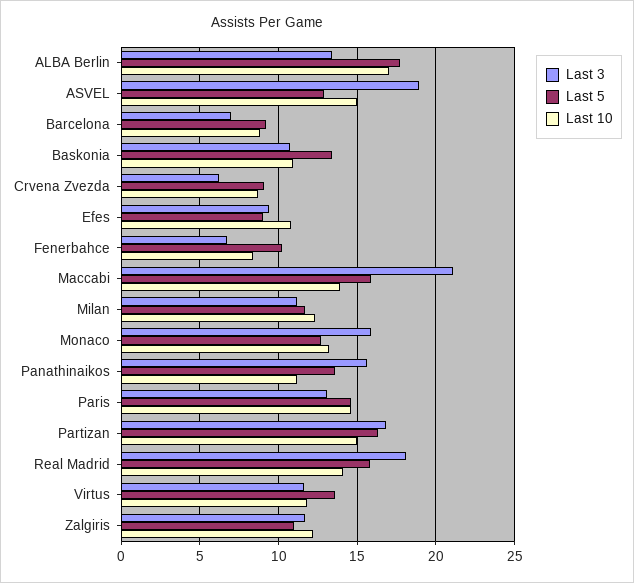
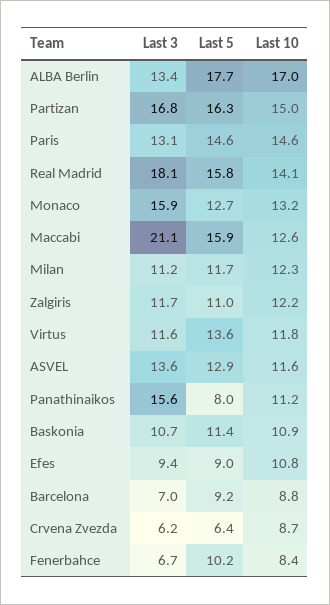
  {
    "Last 3": {
      "ALBA Berlin": 13.4,
-     "ASVEL": 19,
+     "ASVEL": 13.6,
      "Barcelona": 7,
      "Baskonia": 10.7,
      "Crvena Zvezda": 6.2,
      "Efes": 9.4,
      "Fenerbahce": 6.7,
      "Maccabi": 21.1,
      "Milan": 11.2,
      "Monaco": 15.9,
      "Panathinaikos": 15.6,
      "Paris": 13.1,
      "Partizan": 16.8,
      "Real Madrid": 18.1,
      "Virtus": 11.6,
      "Zalgiris": 11.7
    },
    "Last 5": {
      "ALBA Berlin": 17.7,
      "ASVEL": 12.9,
      "Barcelona": 9.2,
-     "Baskonia": 13.5,
+     "Baskonia": 11.4,
-     "Crvena Zvezda": 9,
+     "Crvena Zvezda": 6.4,
      "Efes": 9,
      "Fenerbahce": 10.2,
      "Maccabi": 15.9,
      "Milan": 11.7,
      "Monaco": 12.7,
-     "Panathinaikos": 13.5,
+     "Panathinaikos": 8,
      "Paris": 14.6,
      "Partizan": 16.3,
      "Real Madrid": 15.8,
      "Virtus": 13.6,
      "Zalgiris": 11
    },
    "Last 10": {
      "ALBA Berlin": 17,
-     "ASVEL": 15,
+     "ASVEL": 11.6,
      "Barcelona": 8.8,
      "Baskonia": 10.9,
      "Crvena Zvezda": 8.7,
      "Efes": 10.8,
      "Fenerbahce": 8.4,
-     "Maccabi": 14,
+     "Maccabi": 12.6,
      "Milan": 12.3,
      "Monaco": 13.2,
      "Panathinaikos": 11.2,
      "Paris": 14.6,
      "Partizan": 15,
      "Real Madrid": 14.1,
      "Virtus": 11.8,
      "Zalgiris": 12.2
    }
  }

